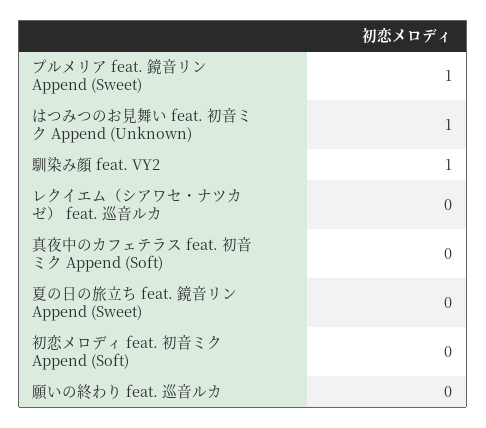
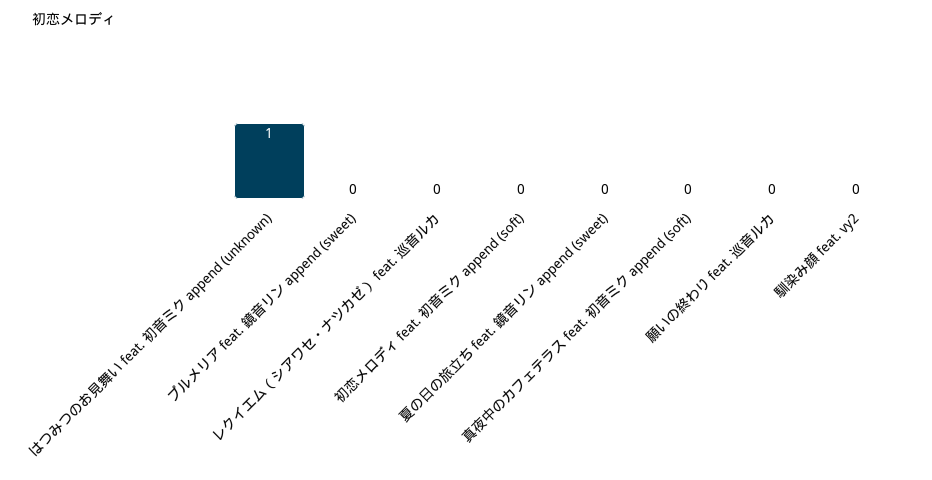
  {
-   "プルメリア feat. 鏡音リン Append (Sweet)": 1,
+   "プルメリア feat. 鏡音リン Append (Sweet)": 0,
    "はつみつのお見舞い feat. 初音ミク Append (Unknown)": 1,
-   "馴染み顔 feat. VY2": 1,
+   "馴染み顔 feat. VY2": 0,
    "レクイエム（シアワセ・ナツカゼ） feat. 巡音ルカ": 0,
    "真夜中のカフェテラス feat. 初音ミク Append (Soft)": 0,
    "夏の日の旅立ち feat. 鏡音リン Append (Sweet)": 0,
    "初恋メロディ feat. 初音ミク Append (Soft)": 0,
    "願いの終わり feat. 巡音ルカ": 0
  }

